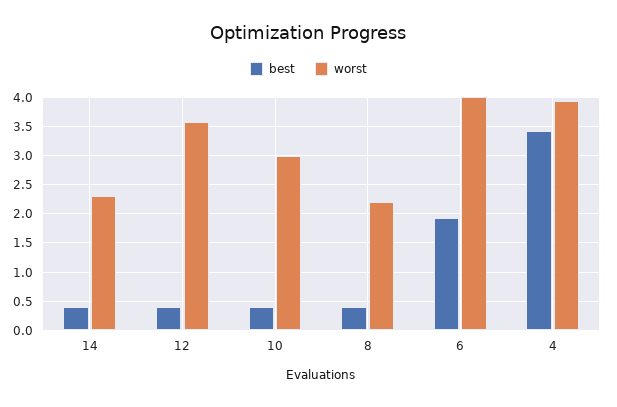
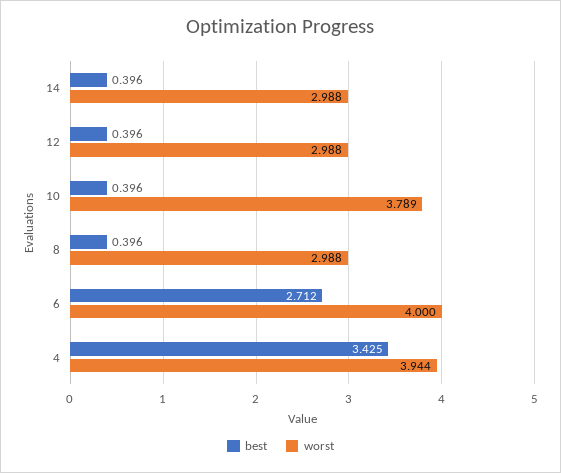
  {
    "best": {
      "14": 0.396,
      "12": 0.396,
      "10": 0.396,
      "8": 0.396,
-     "6": 2,
+     "6": 2.712,
      "4": 3.425
    },
    "worst": {
-     "14": 2.25,
+     "14": 2.988,
-     "12": 3.5,
+     "12": 2.988,
-     "10": 3,
+     "10": 3.789,
-     "8": 2.25,
+     "8": 2.988,
      "6": 4,
      "4": 3.944
    }
  }

